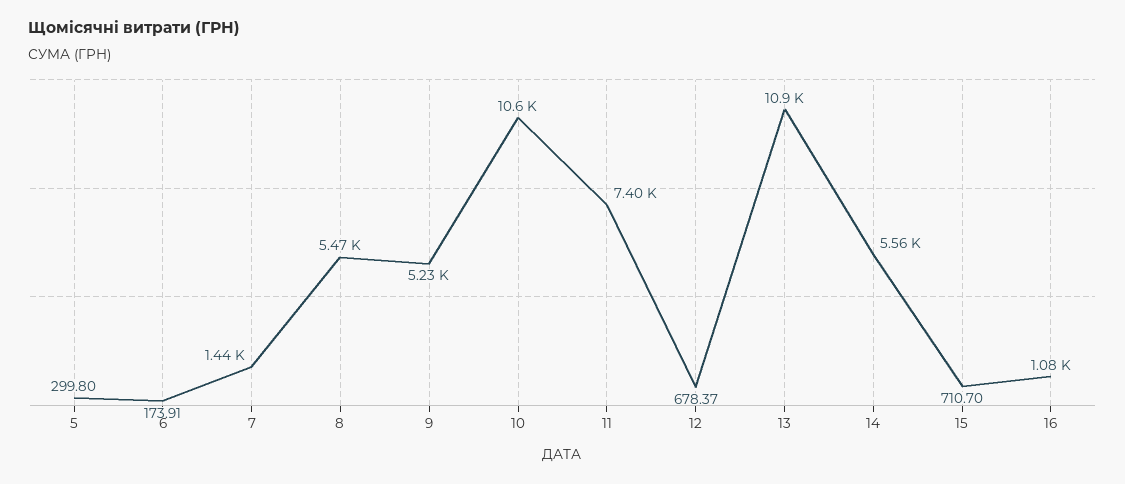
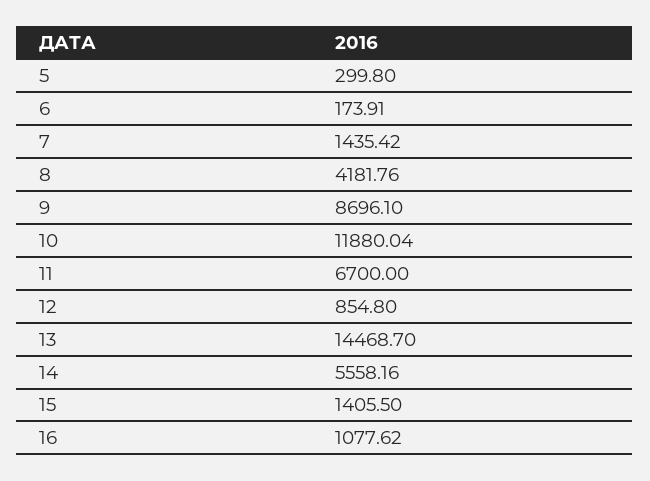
  {
    "5": 299.8,
    "6": 173.91,
    "7": 1435.42,
-   "8": 5470,
+   "8": 4181.76,
-   "9": 5230,
+   "9": 8696.1,
-   "10": 10600,
+   "10": 11880.04,
-   "11": 7400,
+   "11": 6700,
-   "12": 678.37,
+   "12": 854.8,
-   "13": 10900,
+   "13": 14468.7,
    "14": 5558.16,
-   "15": 710.7,
+   "15": 1405.5,
    "16": 1077.62
  }

